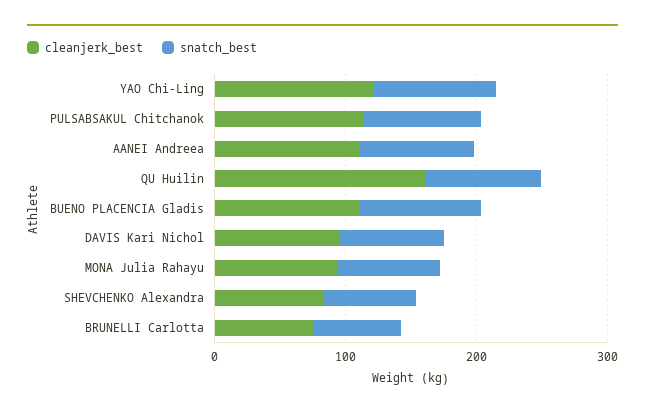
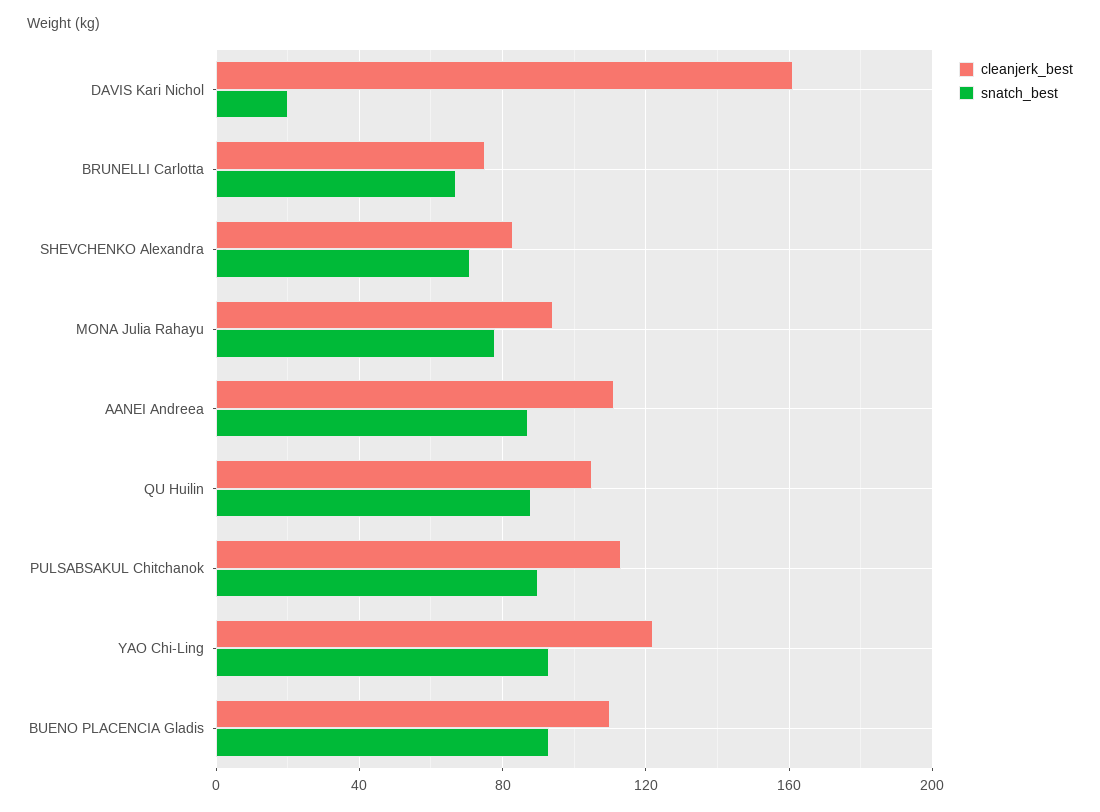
  {
    "cleanjerk_best": {
      "YAO Chi-Ling": 120,
      "PULSABSAKUL Chitchanok": 115,
      "AANEI Andreea": 110,
-     "QU Huilin": 160,
+     "QU Huilin": 105,
      "BUENO PLACENCIA Gladis": 110,
-     "DAVIS Kari Nichol": 100,
+     "DAVIS Kari Nichol": 160,
      "MONA Julia Rahayu": 95,
      "SHEVCHENKO Alexandra": 85,
      "BRUNELLI Carlotta": 75
    },
    "snatch_best": {
      "YAO Chi-Ling": 95,
      "PULSABSAKUL Chitchanok": 90,
      "AANEI Andreea": 85,
      "QU Huilin": 90,
      "BUENO PLACENCIA Gladis": 95,
-     "DAVIS Kari Nichol": 80,
+     "DAVIS Kari Nichol": 20,
      "MONA Julia Rahayu": 80,
      "SHEVCHENKO Alexandra": 70,
      "BRUNELLI Carlotta": 65
    }
  }

